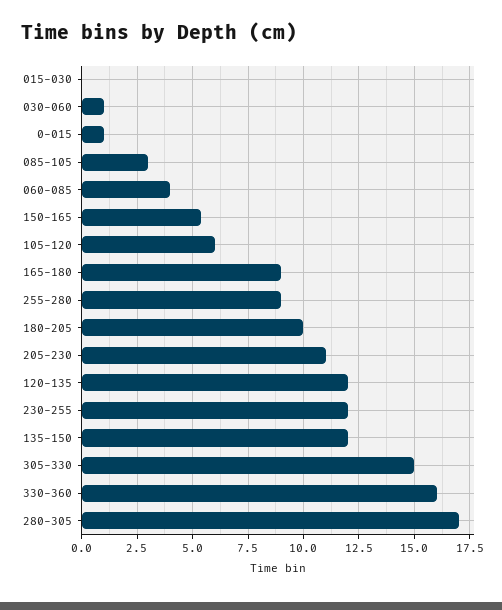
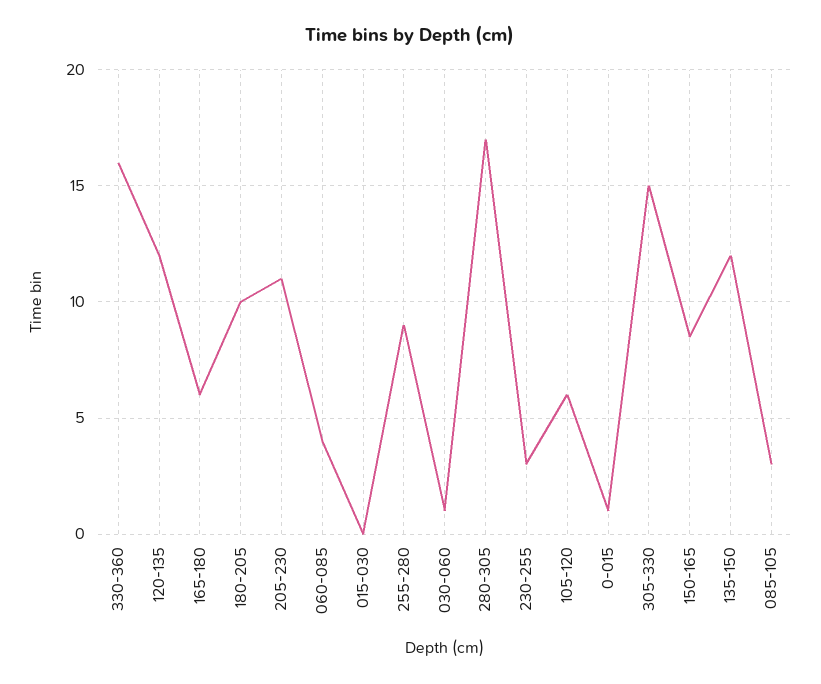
  {
    "015-030": 0,
    "030-060": 1,
    "0-015": 1,
    "085-105": 3,
    "060-085": 4,
-   "150-165": 5.5,
+   "150-165": 8.5,
    "105-120": 6,
-   "165-180": 9,
+   "165-180": 6,
    "255-280": 9,
    "180-205": 10,
    "205-230": 11,
    "120-135": 12,
-   "230-255": 12,
+   "230-255": 3,
    "135-150": 12,
    "305-330": 15,
    "330-360": 16,
    "280-305": 17
  }

